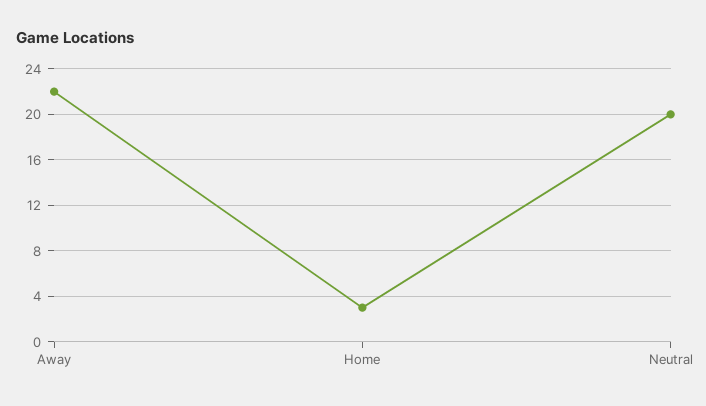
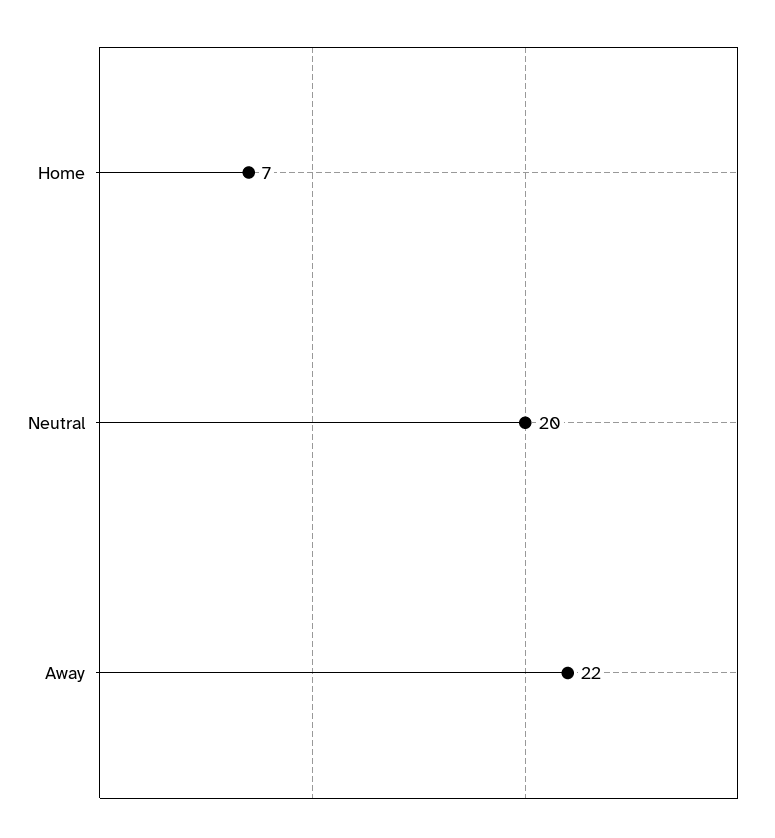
  {
    "Away": 22,
-   "Home": 3,
+   "Home": 7,
    "Neutral": 20
  }

